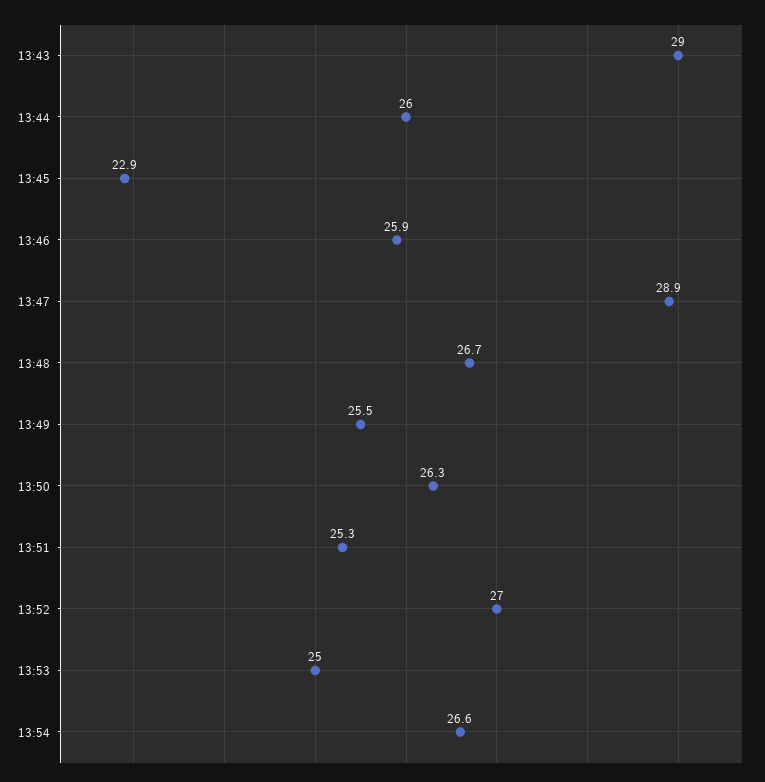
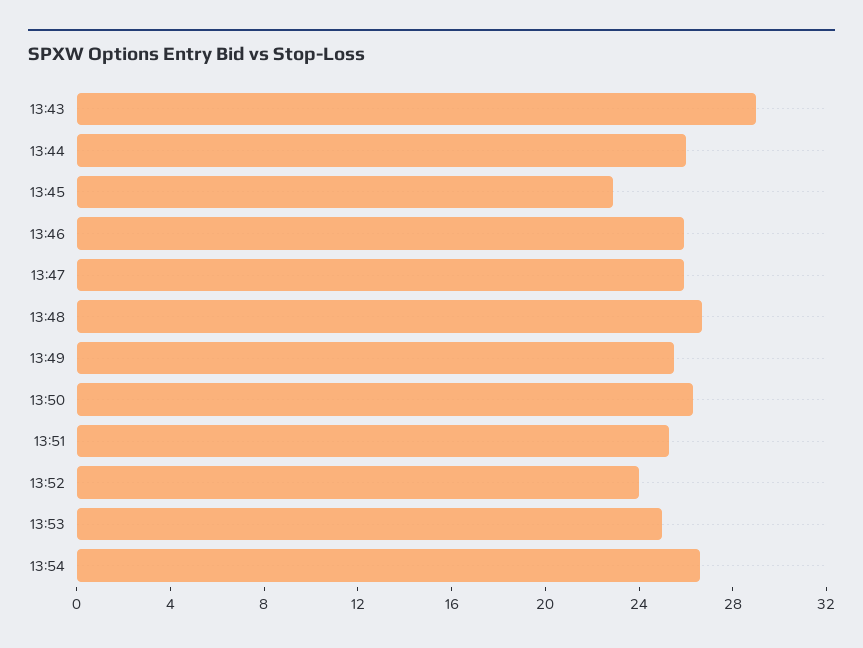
  {
    "13:43": 29,
    "13:44": 26,
    "13:45": 22.9,
    "13:46": 25.9,
-   "13:47": 28.9,
+   "13:47": 26,
    "13:48": 26.7,
    "13:49": 25.5,
    "13:50": 26.3,
    "13:51": 25.3,
-   "13:52": 27,
+   "13:52": 24,
    "13:53": 25,
    "13:54": 26.6
  }

